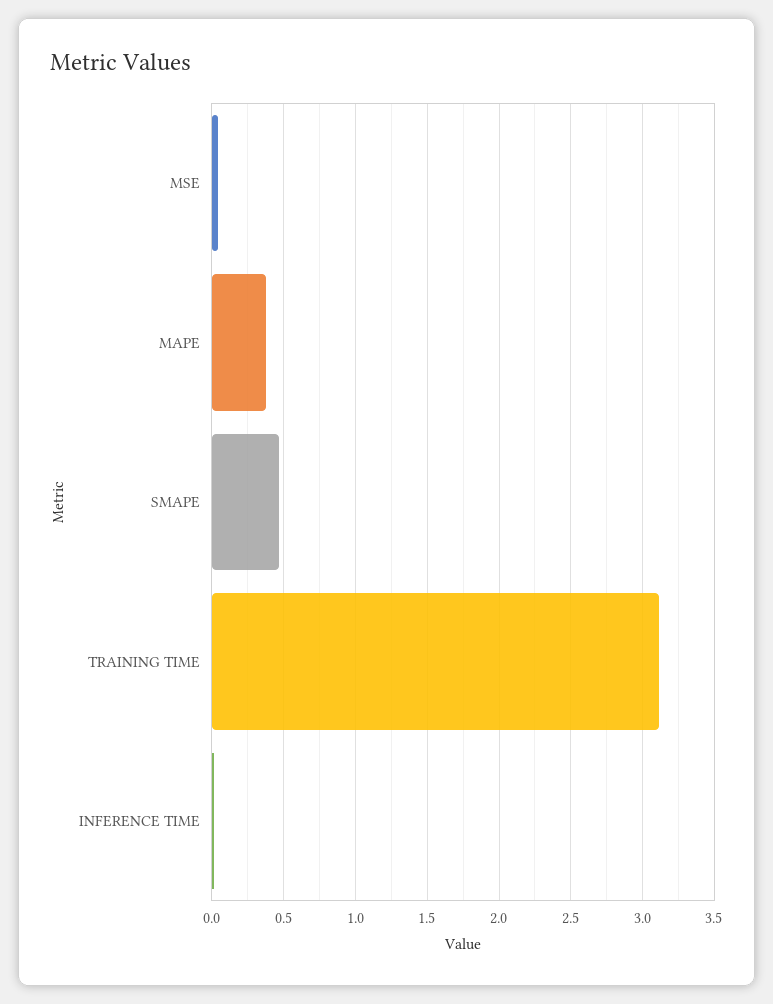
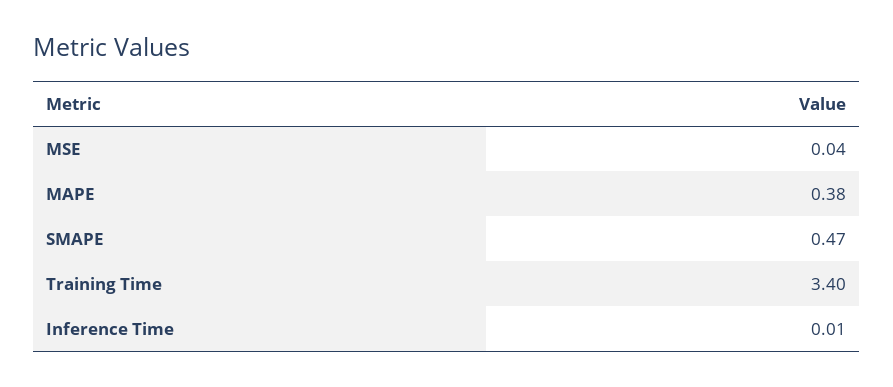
  {
    "MSE": 0.04,
    "MAPE": 0.38,
    "SMAPE": 0.47,
-   "TRAINING TIME": 3.1,
+   "TRAINING TIME": 3.4,
    "INFERENCE TIME": 0.01
  }

